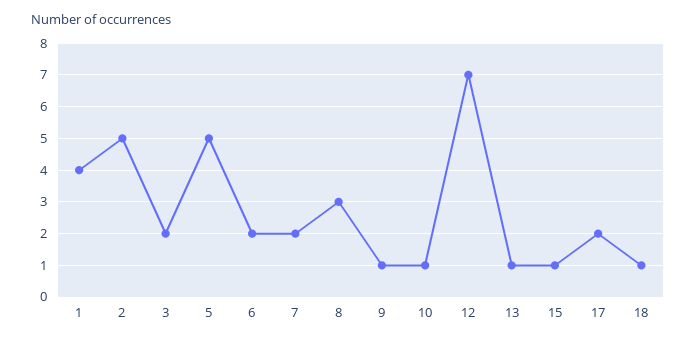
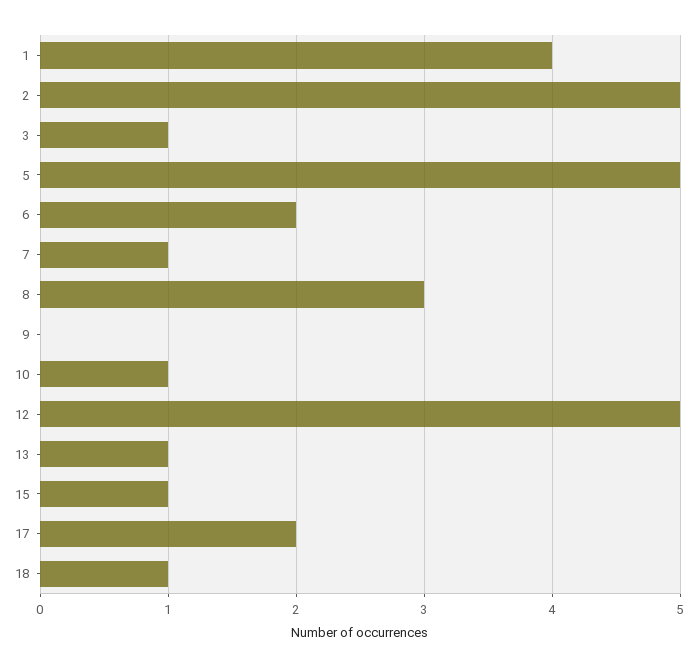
  {
    "1": 4,
    "2": 5,
-   "3": 2,
+   "3": 1,
    "5": 5,
    "6": 2,
-   "7": 2,
+   "7": 1,
    "8": 3,
-   "9": 1,
+   "9": 0,
    "10": 1,
-   "12": 7,
+   "12": 5,
    "13": 1,
    "15": 1,
    "17": 2,
    "18": 1
  }

